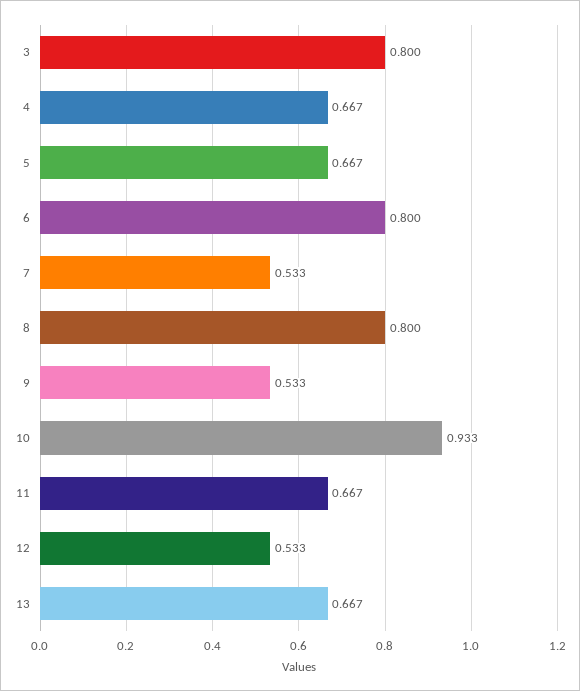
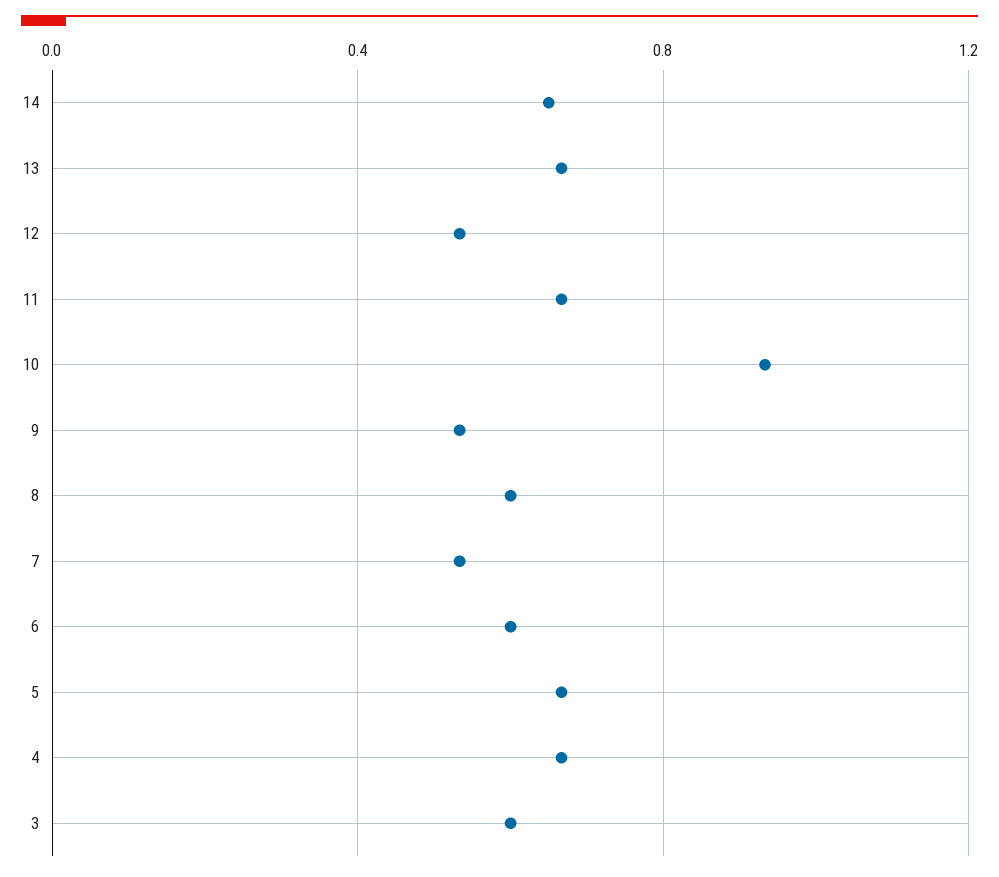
  {
-   "3": 0.8,
+   "3": 0.6,
    "4": 0.667,
    "5": 0.667,
-   "6": 0.8,
+   "6": 0.6,
    "7": 0.533,
-   "8": 0.8,
+   "8": 0.6,
    "9": 0.533,
    "10": 0.933,
    "11": 0.667,
    "12": 0.533,
-   "13": 0.667
+   "13": 0.667,
+   "14": 0.65
  }

